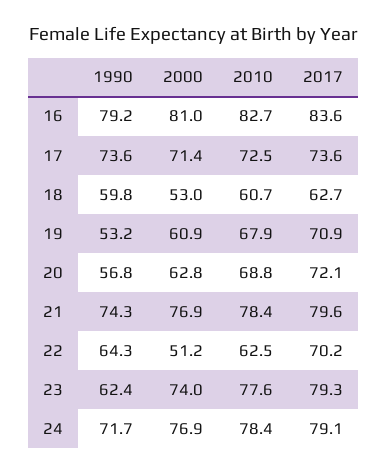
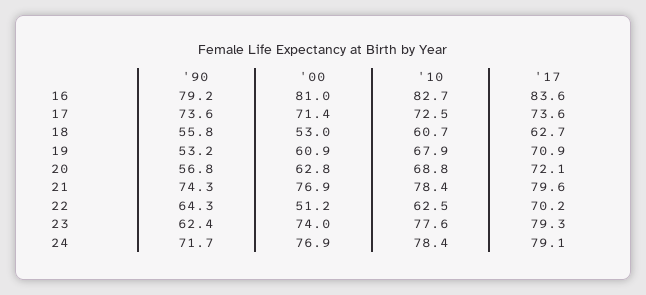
  {
    "1990": {
      "16": 79.2,
      "17": 73.6,
-     "18": 59.8,
+     "18": 55.8,
      "19": 53.2,
      "20": 56.8,
      "21": 74.3,
      "22": 64.3,
      "23": 62.4,
      "24": 71.7
    },
    "2000": {
      "16": 81,
      "17": 71.4,
      "18": 53,
      "19": 60.9,
      "20": 62.8,
      "21": 76.9,
      "22": 51.2,
      "23": 74,
      "24": 76.9
    },
    "2010": {
      "16": 82.7,
      "17": 72.5,
      "18": 60.7,
      "19": 67.9,
      "20": 68.8,
      "21": 78.4,
      "22": 62.5,
      "23": 77.6,
      "24": 78.4
    },
    "2017": {
      "16": 83.6,
      "17": 73.6,
      "18": 62.7,
      "19": 70.9,
      "20": 72.1,
      "21": 79.6,
      "22": 70.2,
      "23": 79.3,
      "24": 79.1
    }
  }

